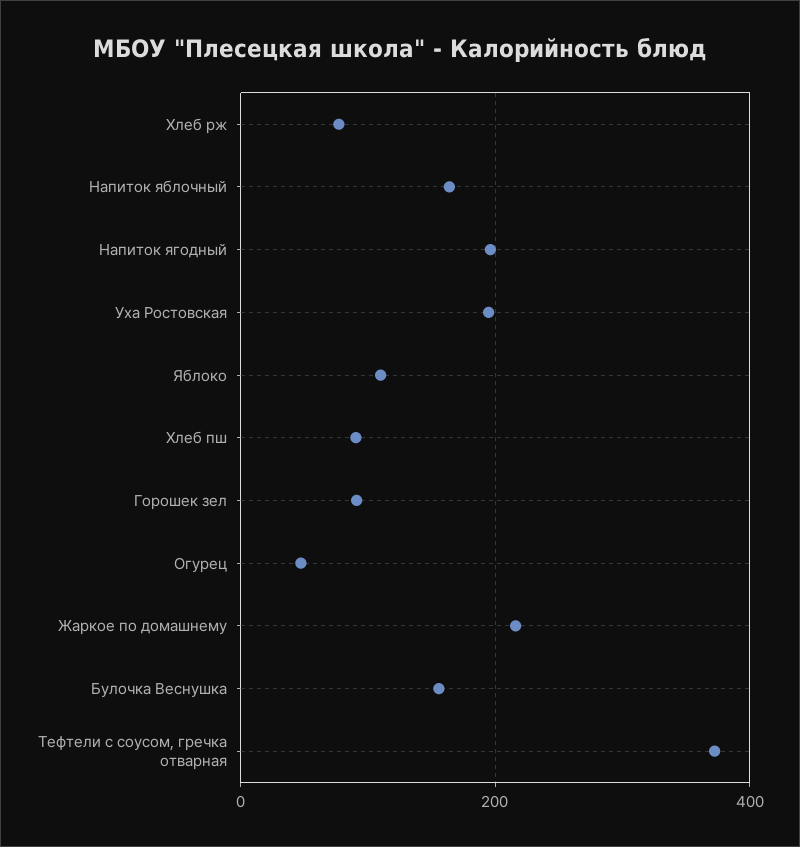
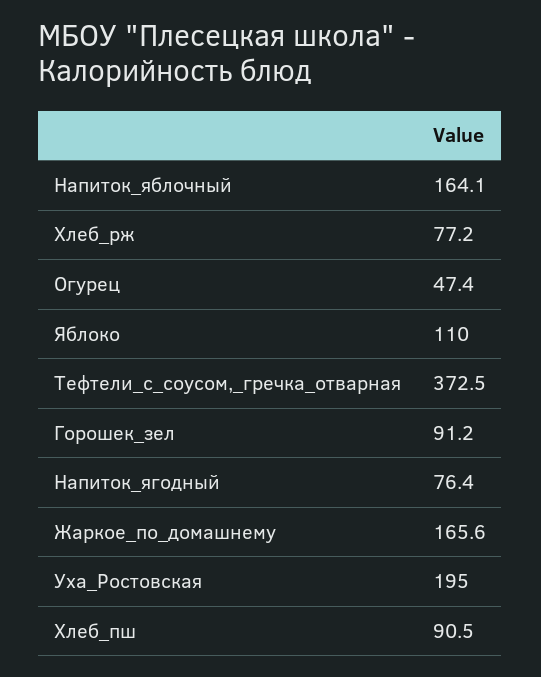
  {
    "Хлеб рж": 77.2,
    "Напиток яблочный": 164.1,
-   "Напиток ягодный": 200,
+   "Напиток ягодный": 76.4,
    "Уха Ростовская": 195,
    "Яблоко": 110,
    "Хлеб пш": 90.5,
    "Горошек зел": 91.2,
    "Огурец": 47.4,
-   "Жаркое по домашнему": 220,
+   "Жаркое по домашнему": 165.6,
-   "Булочка Веснушка": 160,
    "Тефтели с соусом, гречка отварная": 372.5
  }

